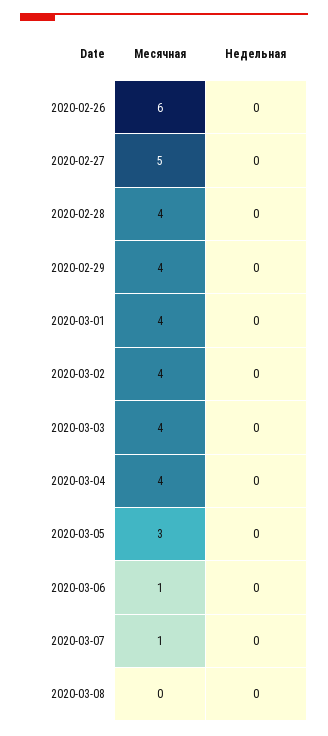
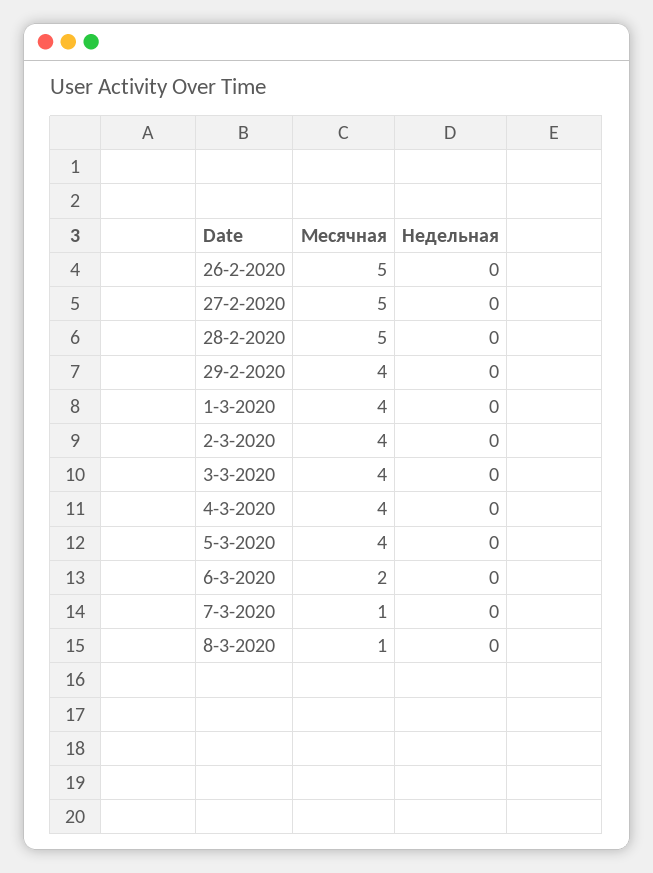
  {
    "Месячная": {
-     "2020-02-26": 6,
+     "2020-02-26": 5,
      "2020-02-27": 5,
-     "2020-02-28": 4,
+     "2020-02-28": 5,
      "2020-02-29": 4,
      "2020-03-01": 4,
      "2020-03-02": 4,
      "2020-03-03": 4,
      "2020-03-04": 4,
-     "2020-03-05": 3,
+     "2020-03-05": 4,
-     "2020-03-06": 1,
+     "2020-03-06": 2,
      "2020-03-07": 1,
-     "2020-03-08": 0
+     "2020-03-08": 1
    },
    "Недельная": {
      "2020-02-26": 0,
      "2020-02-27": 0,
      "2020-02-28": 0,
      "2020-02-29": 0,
      "2020-03-01": 0,
      "2020-03-02": 0,
      "2020-03-03": 0,
      "2020-03-04": 0,
      "2020-03-05": 0,
      "2020-03-06": 0,
      "2020-03-07": 0,
      "2020-03-08": 0
    }
  }

